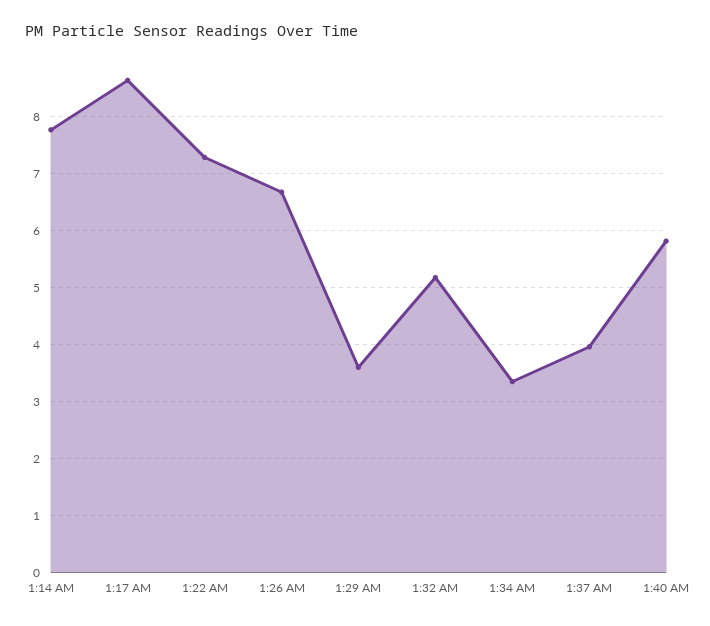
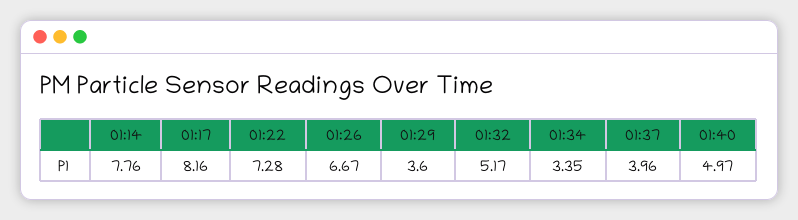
  {
    "1:14 AM": 7.76,
-   "1:17 AM": 8.6,
+   "1:17 AM": 8.16,
    "1:22 AM": 7.28,
    "1:26 AM": 6.67,
    "1:29 AM": 3.6,
    "1:32 AM": 5.17,
    "1:34 AM": 3.35,
    "1:37 AM": 3.96,
-   "1:40 AM": 5.8
+   "1:40 AM": 4.97
  }

